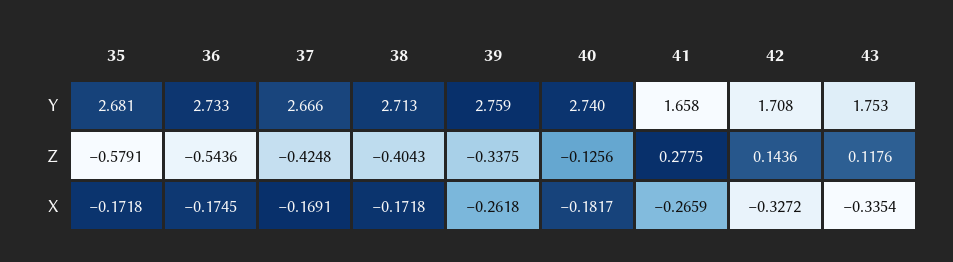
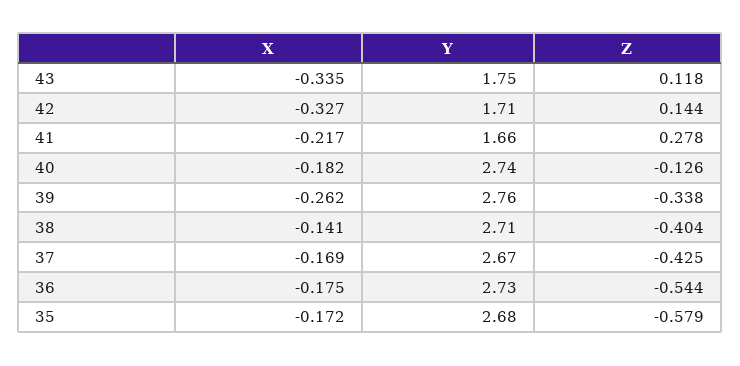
  {
    "35": {
      "Y": 2.681,
      "Z": -0.5791,
      "X": -0.1718
    },
    "36": {
      "Y": 2.733,
      "Z": -0.5436,
      "X": -0.1745
    },
    "37": {
      "Y": 2.666,
      "Z": -0.4248,
      "X": -0.1691
    },
    "38": {
      "Y": 2.713,
      "Z": -0.4043,
-     "X": -0.1718
+     "X": -0.141
    },
    "39": {
      "Y": 2.759,
      "Z": -0.3375,
      "X": -0.2618
    },
    "40": {
      "Y": 2.74,
      "Z": -0.1256,
      "X": -0.1817
    },
    "41": {
      "Y": 1.658,
      "Z": 0.2775,
-     "X": -0.2659
+     "X": -0.217
    },
    "42": {
      "Y": 1.708,
      "Z": 0.1436,
      "X": -0.3272
    },
    "43": {
      "Y": 1.753,
      "Z": 0.1176,
      "X": -0.3354
    }
  }

